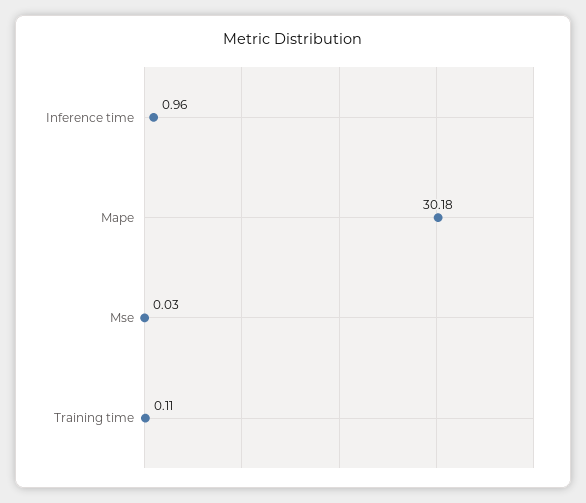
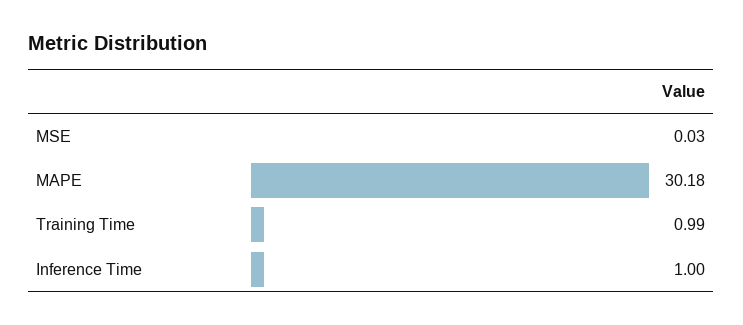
  {
-   "Inference time": 0.96,
+   "Inference time": 1,
    "Mape": 30.18,
    "Mse": 0.03,
-   "Training time": 0.11
+   "Training time": 0.99
  }

